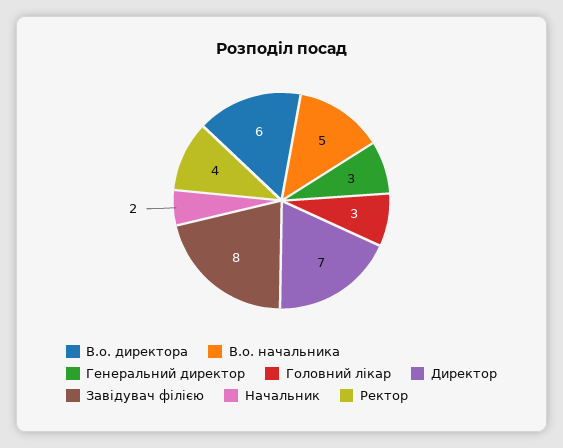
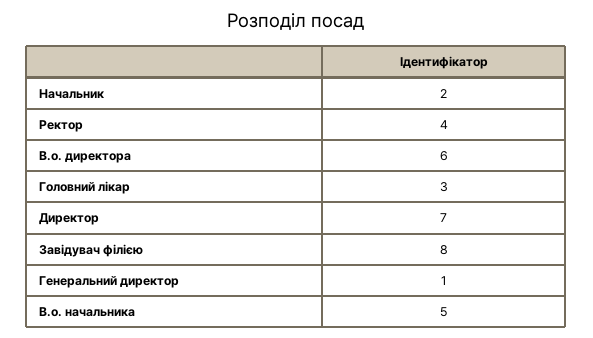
  {
    "В.о. директора": 6,
    "В.о. начальника": 5,
-   "Генеральний директор": 3,
+   "Генеральний директор": 1,
    "Головний лікар": 3,
    "Директор": 7,
    "Завідувач філією": 8,
    "Начальник": 2,
    "Ректор": 4
  }

